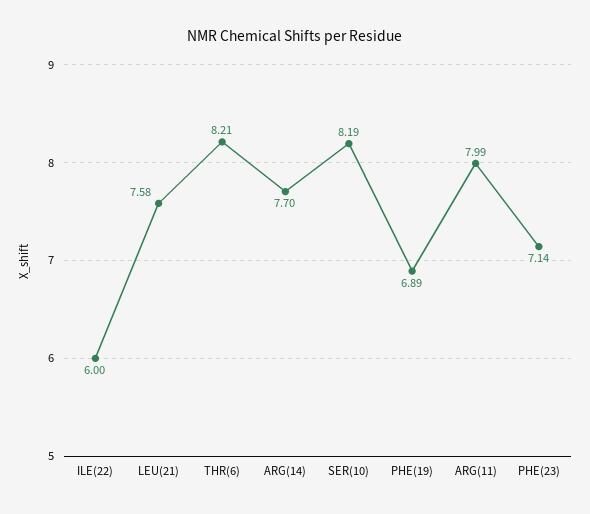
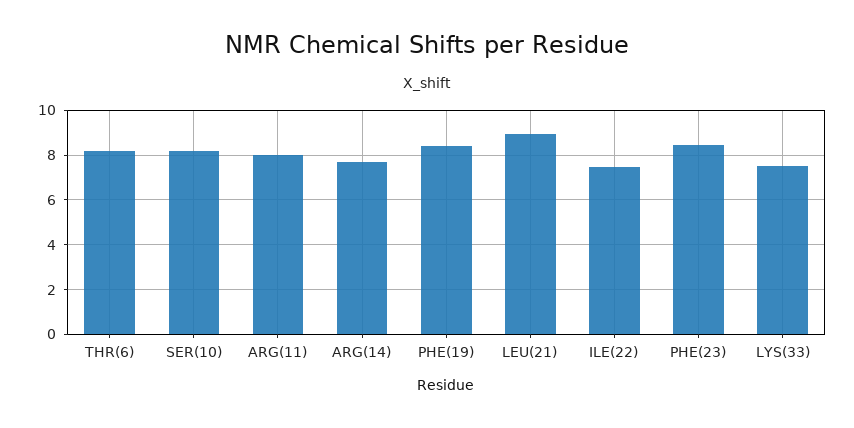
  {
-   "ILE(22)": 6,
+   "ILE(22)": 7.5,
-   "LEU(21)": 7.58,
+   "LEU(21)": 9,
    "THR(6)": 8.21,
    "ARG(14)": 7.7,
    "SER(10)": 8.19,
-   "PHE(19)": 6.89,
+   "PHE(19)": 8.5,
    "ARG(11)": 7.99,
-   "PHE(23)": 7.14
+   "PHE(23)": 8.5,
+   "LYS(33)": 7.5
  }

